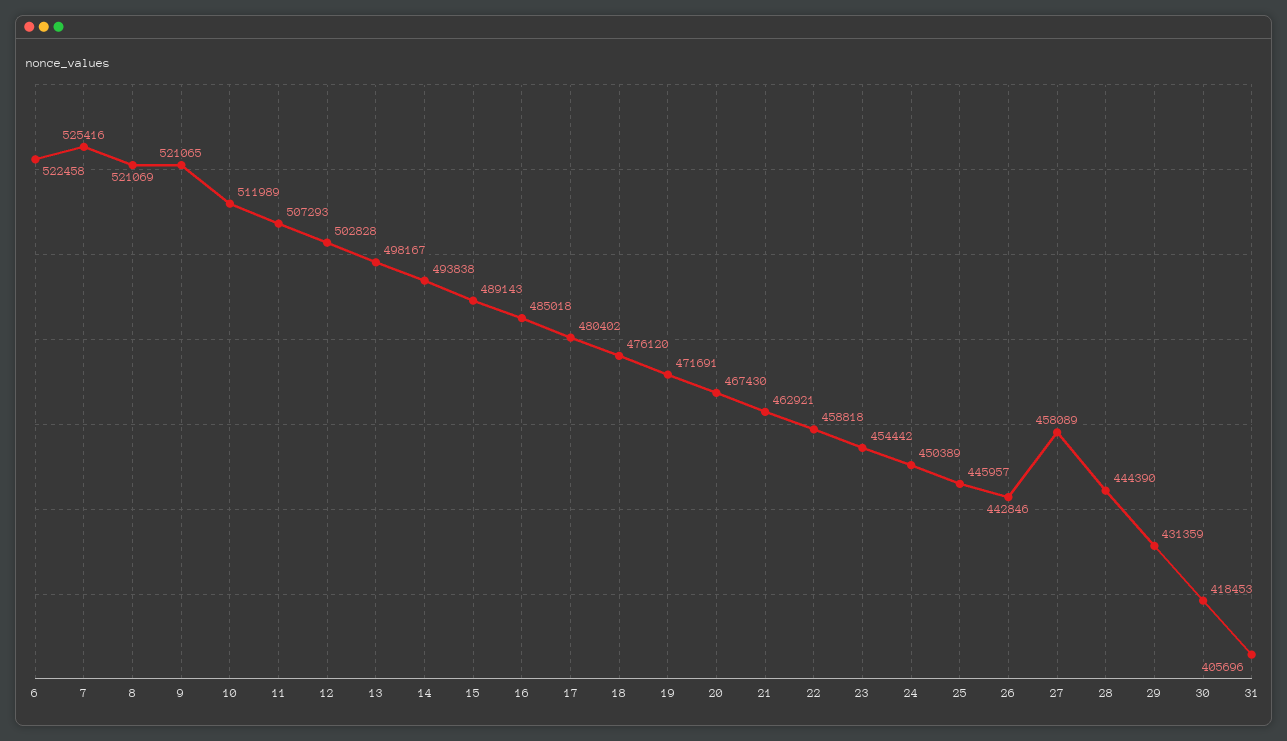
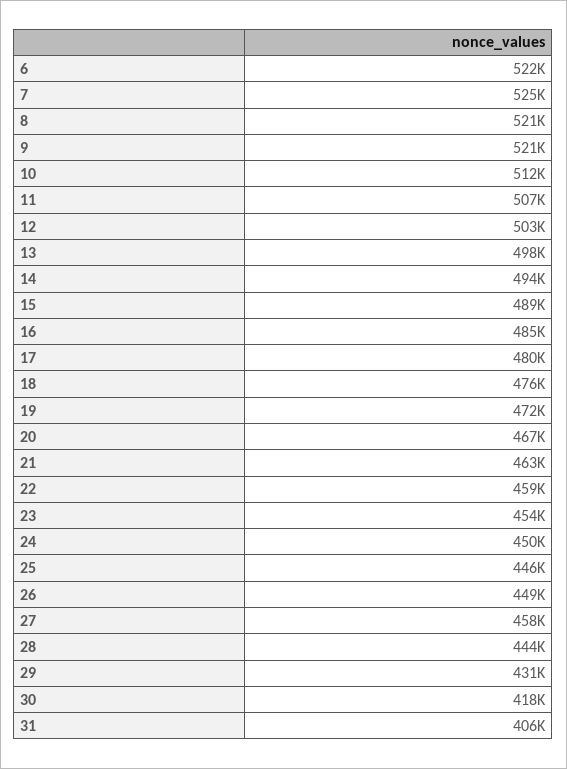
  {
    "6": 522458,
    "7": 525416,
    "8": 521069,
    "9": 521065,
    "10": 511989,
    "11": 507293,
    "12": 502828,
    "13": 498167,
    "14": 493838,
    "15": 489143,
    "16": 485018,
    "17": 480402,
    "18": 476120,
    "19": 471691,
    "20": 467430,
    "21": 462921,
    "22": 458818,
    "23": 454442,
    "24": 450389,
    "25": 445957,
-   "26": 442846,
+   "26": 449000,
    "27": 458089,
    "28": 444390,
    "29": 431359,
    "30": 418453,
    "31": 405696
  }

